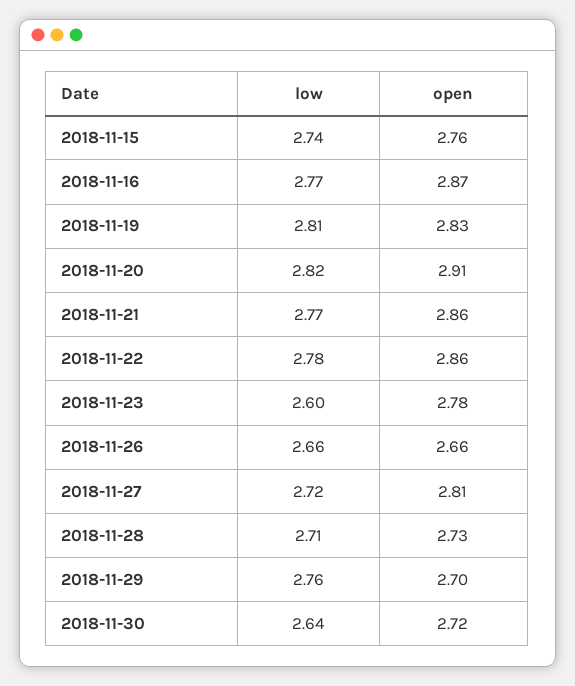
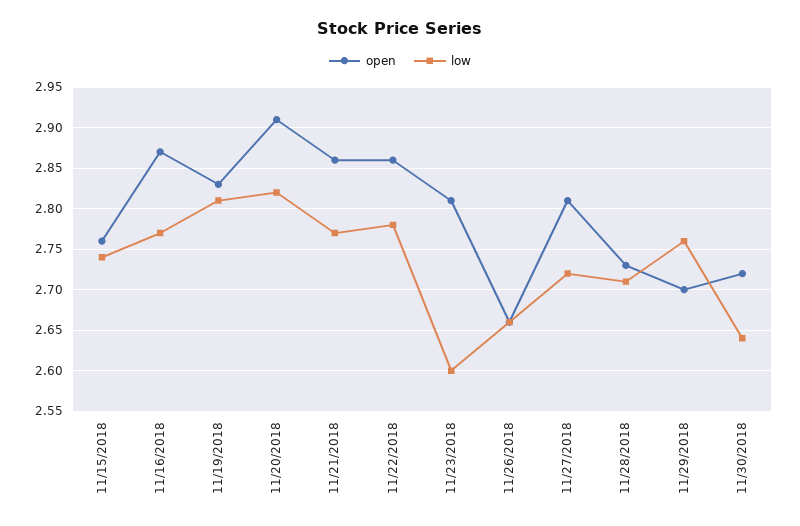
  {
    "low": {
      "2018-11-15": 2.74,
      "2018-11-16": 2.77,
      "2018-11-19": 2.81,
      "2018-11-20": 2.82,
      "2018-11-21": 2.77,
      "2018-11-22": 2.78,
      "2018-11-23": 2.6,
      "2018-11-26": 2.66,
      "2018-11-27": 2.72,
      "2018-11-28": 2.71,
      "2018-11-29": 2.76,
      "2018-11-30": 2.64
    },
    "open": {
      "2018-11-15": 2.76,
      "2018-11-16": 2.87,
      "2018-11-19": 2.83,
      "2018-11-20": 2.91,
      "2018-11-21": 2.86,
      "2018-11-22": 2.86,
-     "2018-11-23": 2.78,
+     "2018-11-23": 2.81,
      "2018-11-26": 2.66,
      "2018-11-27": 2.81,
      "2018-11-28": 2.73,
      "2018-11-29": 2.7,
      "2018-11-30": 2.72
    }
  }

